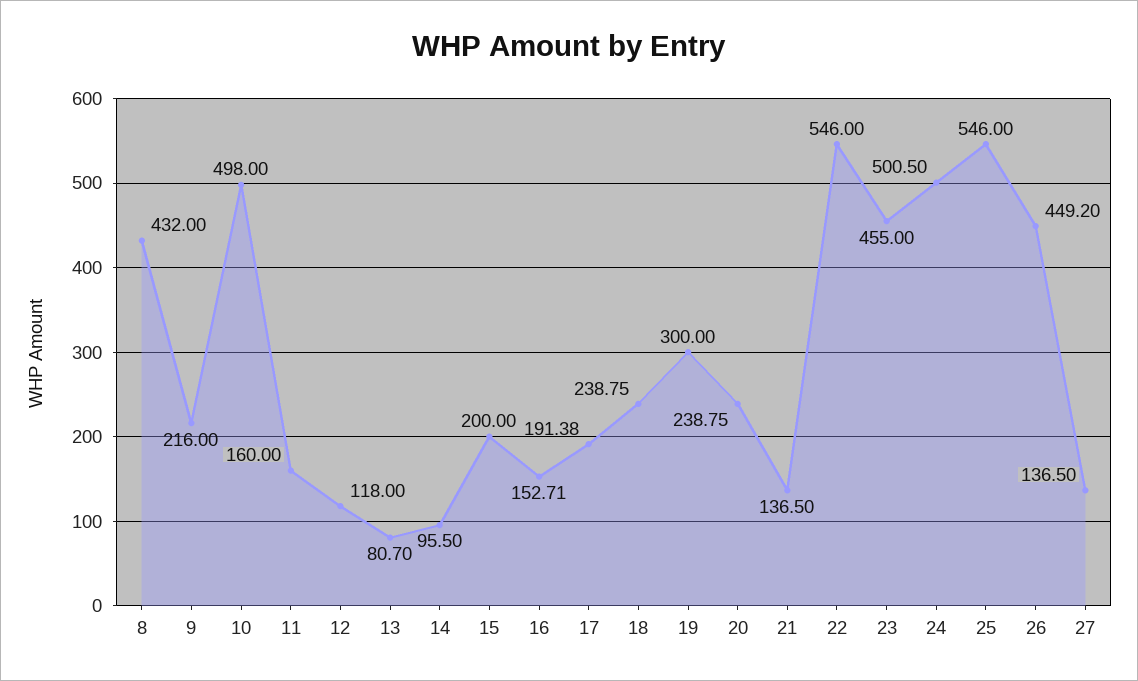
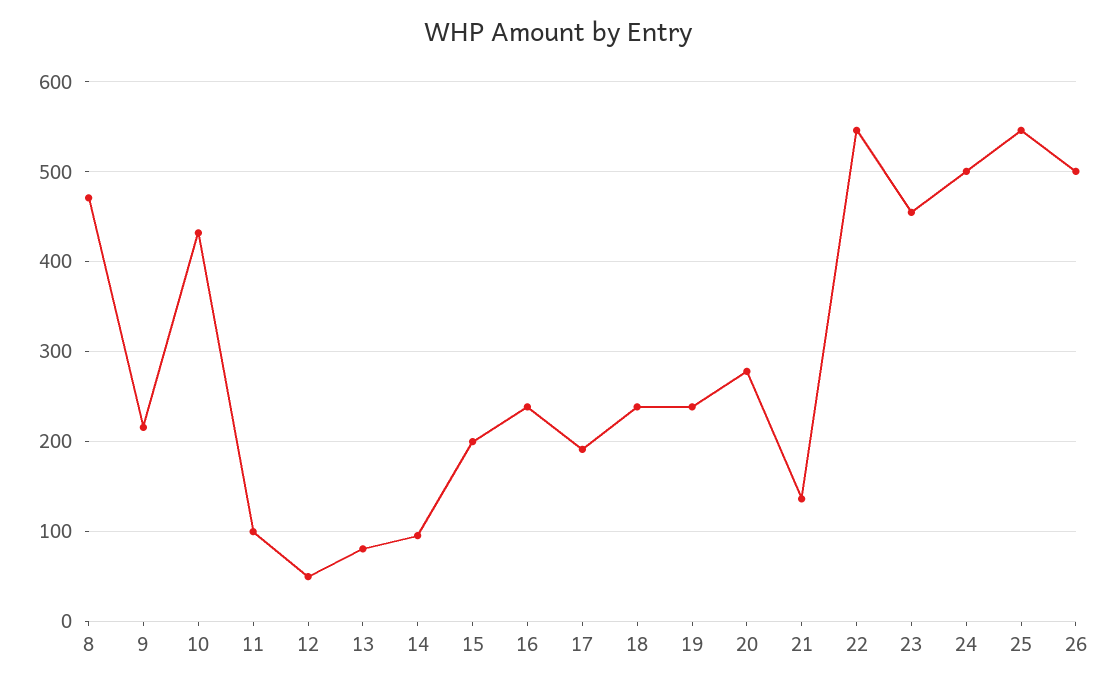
  {
-   "8": 432,
+   "8": 470,
    "9": 216,
-   "10": 498,
+   "10": 430,
-   "11": 160,
+   "11": 100,
-   "12": 118,
+   "12": 50,
    "13": 80.7,
    "14": 95.5,
    "15": 200,
-   "16": 152.71,
+   "16": 240,
    "17": 191.38,
    "18": 238.75,
-   "19": 300,
+   "19": 240,
-   "20": 238.75,
+   "20": 280,
    "21": 136.5,
    "22": 546,
    "23": 455,
    "24": 500.5,
    "25": 546,
-   "26": 449.2,
+   "26": 500
-   "27": 136.5
  }

